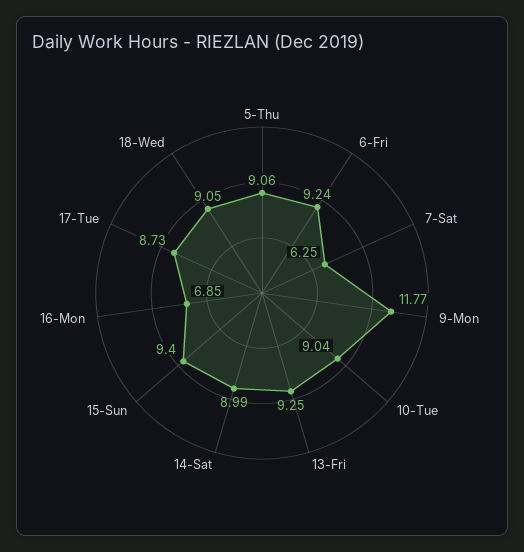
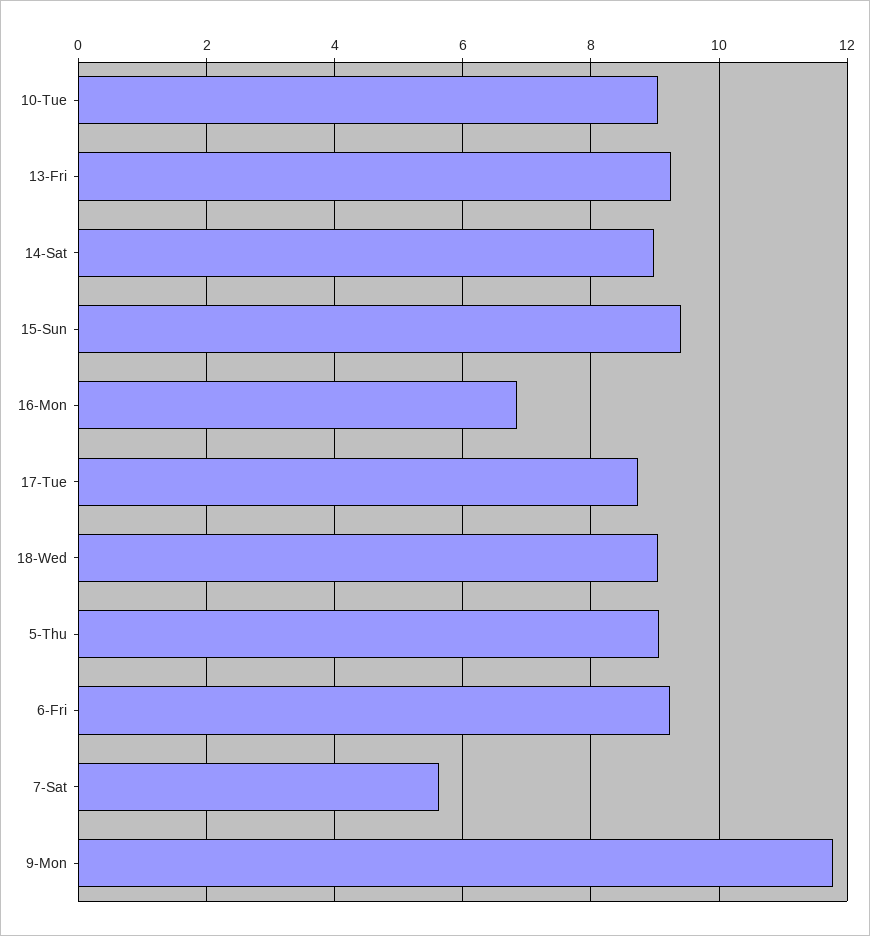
  {
    "5-Thu": 9.06,
    "6-Fri": 9.24,
-   "7-Sat": 6.25,
+   "7-Sat": 5.6,
    "9-Mon": 11.77,
    "10-Tue": 9.04,
    "13-Fri": 9.25,
    "14-Sat": 8.99,
    "15-Sun": 9.4,
    "16-Mon": 6.85,
    "17-Tue": 8.73,
    "18-Wed": 9.05
  }

